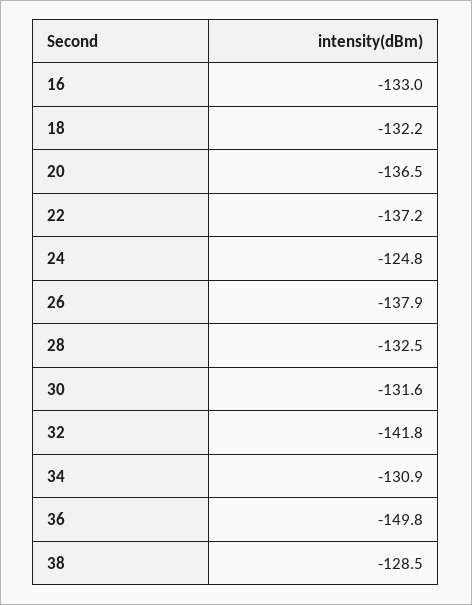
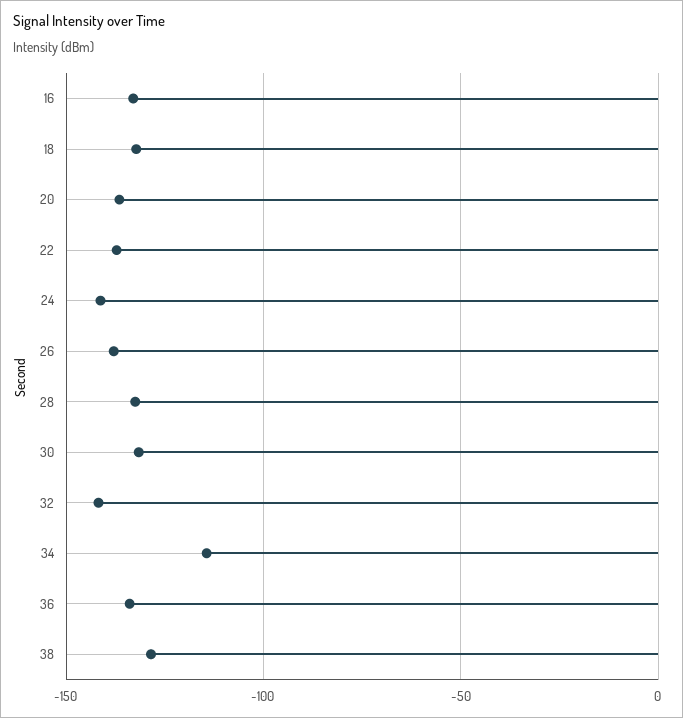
  {
    "16": -133,
    "18": -132.2,
    "20": -136.5,
    "22": -137.2,
-   "24": -124.8,
+   "24": -140,
    "26": -137.9,
    "28": -132.5,
    "30": -131.6,
    "32": -141.8,
-   "34": -130.9,
+   "34": -115,
-   "36": -149.8,
+   "36": -135,
    "38": -128.5
  }

